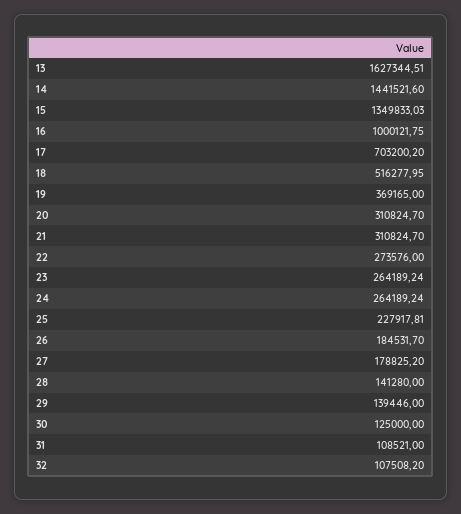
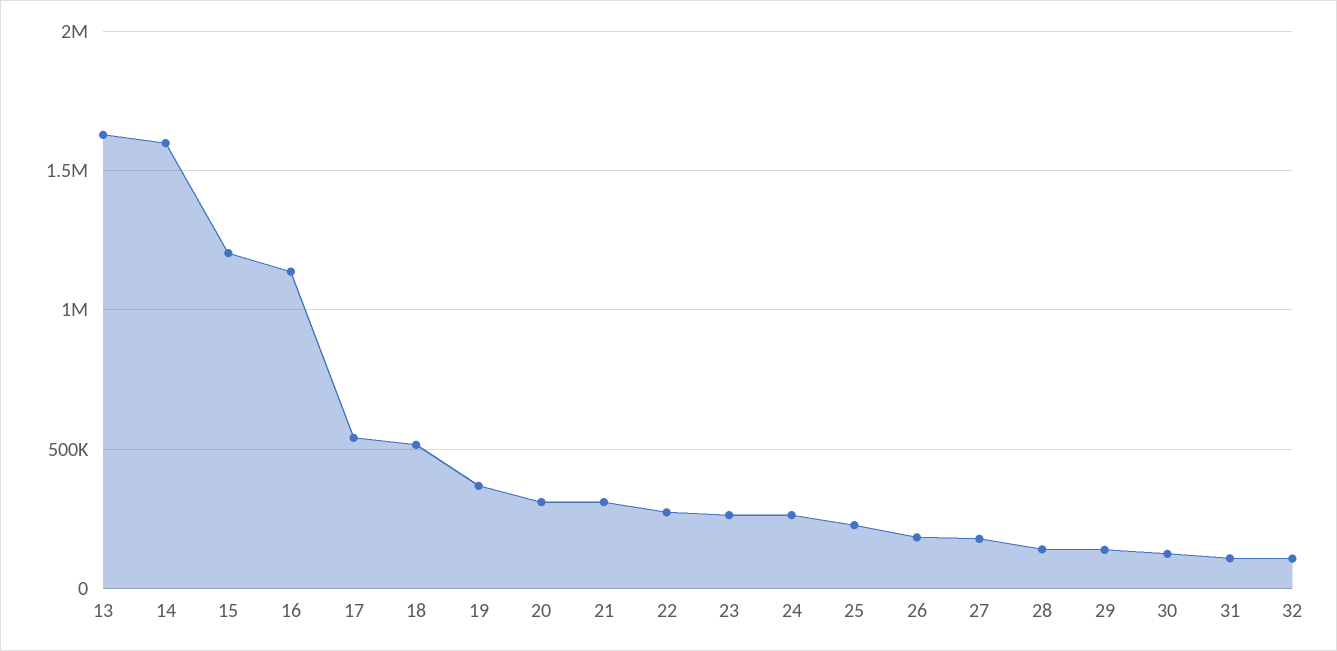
  {
    "13": 1627344.51,
-   "14": 1441521.6,
+   "14": 1600000,
-   "15": 1349833.03,
+   "15": 1200000,
-   "16": 1000121.75,
+   "16": 1150000,
-   "17": 703200.2,
+   "17": 550000,
    "18": 516277.95,
    "19": 369165,
    "20": 310824.7,
    "21": 310824.7,
    "22": 273576,
    "23": 264189.24,
    "24": 264189.24,
    "25": 227917.81,
    "26": 184531.7,
    "27": 178825.2,
    "28": 141280,
    "29": 139446,
    "30": 125000,
    "31": 108521,
    "32": 107508.2
  }

